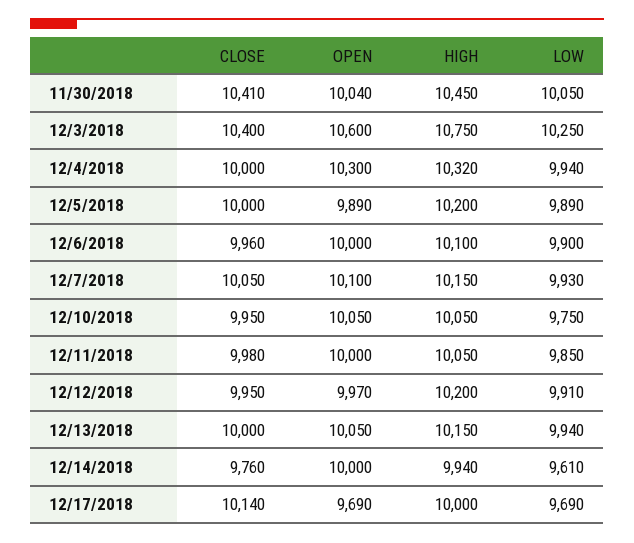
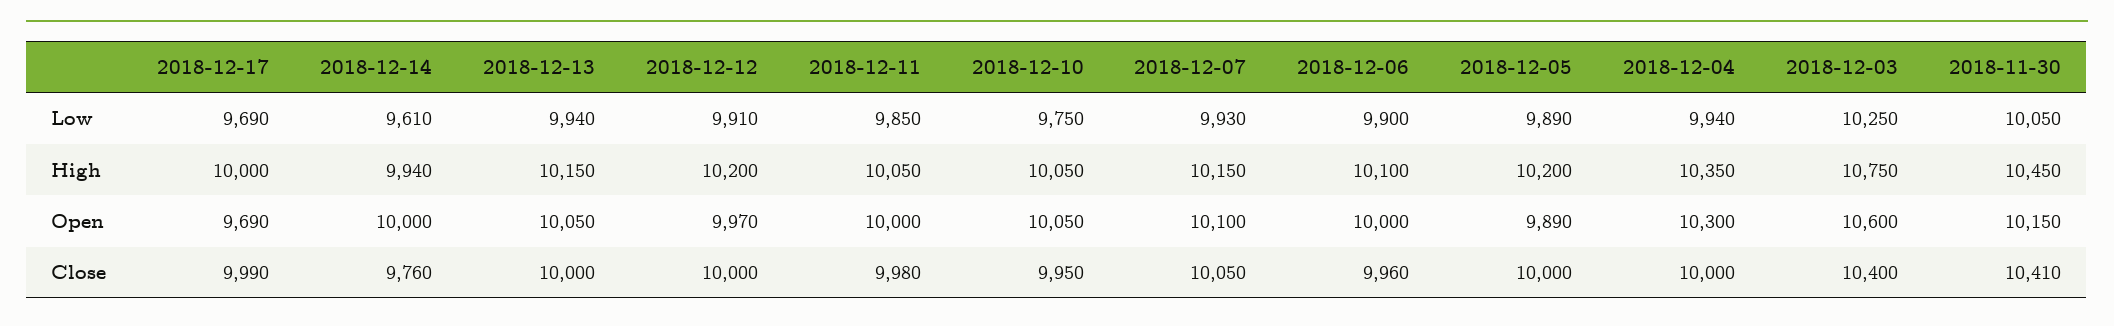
  {
    "CLOSE": {
      "11/30/2018": 10410,
      "12/3/2018": 10400,
      "12/4/2018": 10000,
      "12/5/2018": 10000,
      "12/6/2018": 9960,
      "12/7/2018": 10050,
      "12/10/2018": 9950,
      "12/11/2018": 9980,
-     "12/12/2018": 9950,
+     "12/12/2018": 10000,
      "12/13/2018": 10000,
      "12/14/2018": 9760,
-     "12/17/2018": 10140
+     "12/17/2018": 9990
    },
    "OPEN": {
-     "11/30/2018": 10040,
+     "11/30/2018": 10150,
      "12/3/2018": 10600,
      "12/4/2018": 10300,
      "12/5/2018": 9890,
      "12/6/2018": 10000,
      "12/7/2018": 10100,
      "12/10/2018": 10050,
      "12/11/2018": 10000,
      "12/12/2018": 9970,
      "12/13/2018": 10050,
      "12/14/2018": 10000,
      "12/17/2018": 9690
    },
    "HIGH": {
      "11/30/2018": 10450,
      "12/3/2018": 10750,
-     "12/4/2018": 10320,
+     "12/4/2018": 10350,
      "12/5/2018": 10200,
      "12/6/2018": 10100,
      "12/7/2018": 10150,
      "12/10/2018": 10050,
      "12/11/2018": 10050,
      "12/12/2018": 10200,
      "12/13/2018": 10150,
      "12/14/2018": 9940,
      "12/17/2018": 10000
    },
    "LOW": {
      "11/30/2018": 10050,
      "12/3/2018": 10250,
      "12/4/2018": 9940,
      "12/5/2018": 9890,
      "12/6/2018": 9900,
      "12/7/2018": 9930,
      "12/10/2018": 9750,
      "12/11/2018": 9850,
      "12/12/2018": 9910,
      "12/13/2018": 9940,
      "12/14/2018": 9610,
      "12/17/2018": 9690
    }
  }

